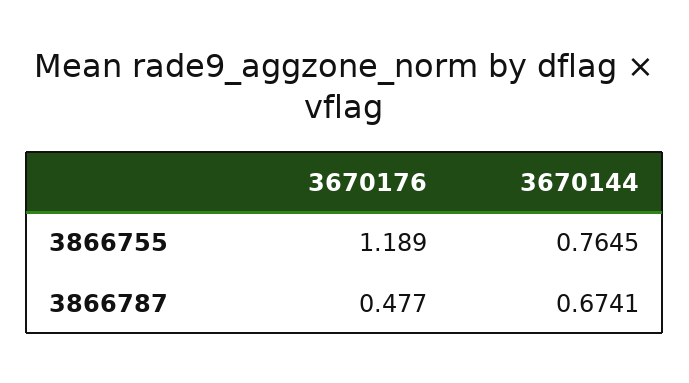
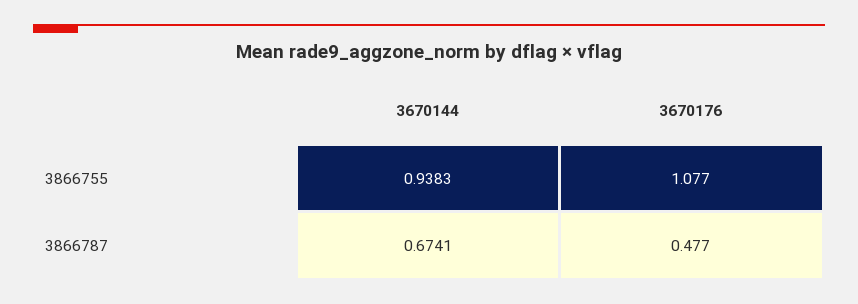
  {
    "3670176": {
-     "3866755": 1.189,
+     "3866755": 1.077,
      "3866787": 0.477
    },
    "3670144": {
-     "3866755": 0.7645,
+     "3866755": 0.9383,
      "3866787": 0.6741
    }
  }

